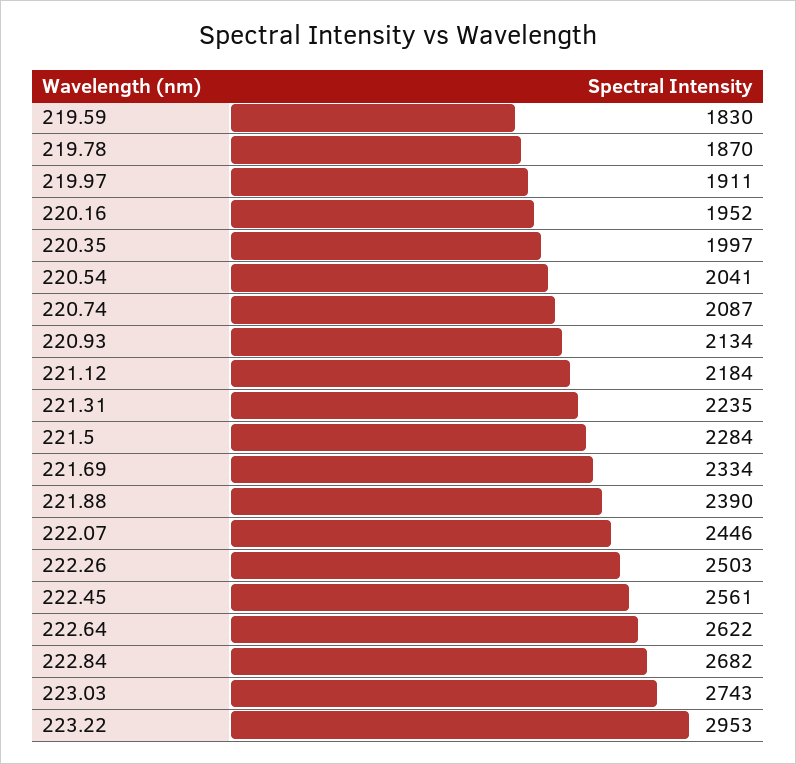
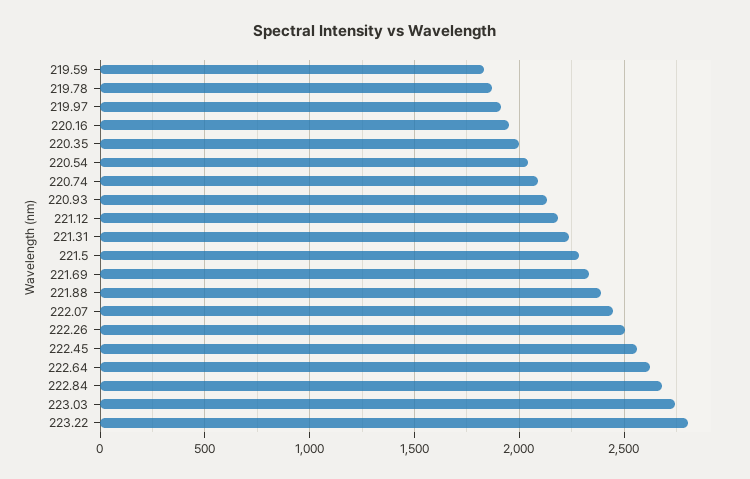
  {
    "219.59": 1830,
    "219.78": 1870,
    "219.97": 1911,
    "220.16": 1952,
    "220.35": 1997,
    "220.54": 2041,
    "220.74": 2087,
    "220.93": 2134,
    "221.12": 2184,
    "221.31": 2235,
    "221.5": 2284,
    "221.69": 2334,
    "221.88": 2390,
    "222.07": 2446,
    "222.26": 2503,
    "222.45": 2561,
    "222.64": 2622,
    "222.84": 2682,
    "223.03": 2743,
-   "223.22": 2953
+   "223.22": 2800
  }

